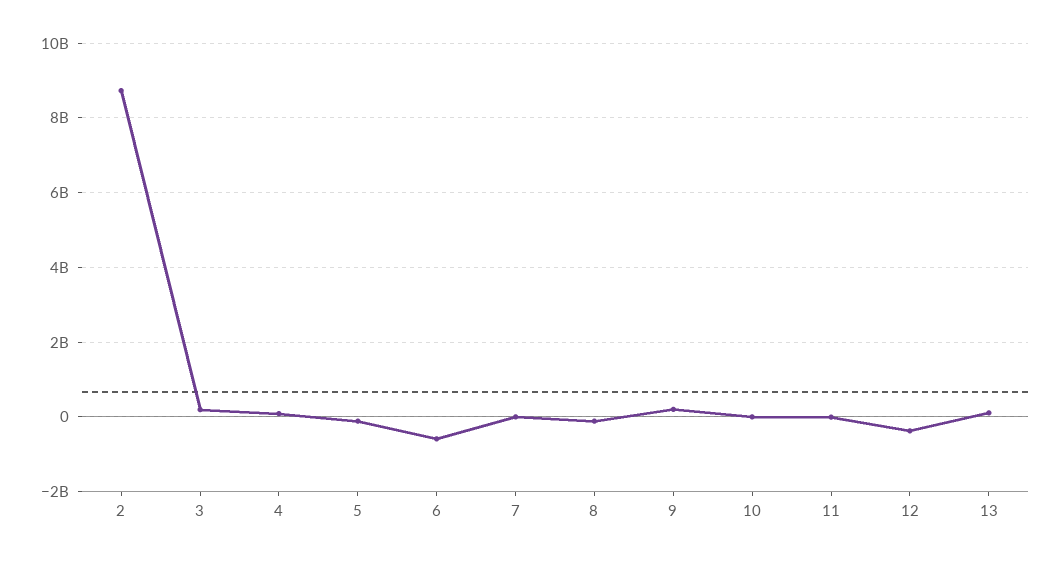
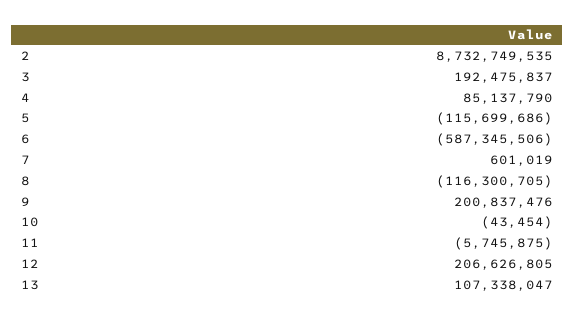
  {
    "2": 8732749535,
    "3": 192475837,
    "4": 85137790,
    "5": -115699686,
    "6": -587345506,
    "7": 601019,
    "8": -116300705,
    "9": 200837476,
    "10": -43454,
    "11": -5745875,
-   "12": -400000000,
+   "12": 206626805,
    "13": 107338047
  }

